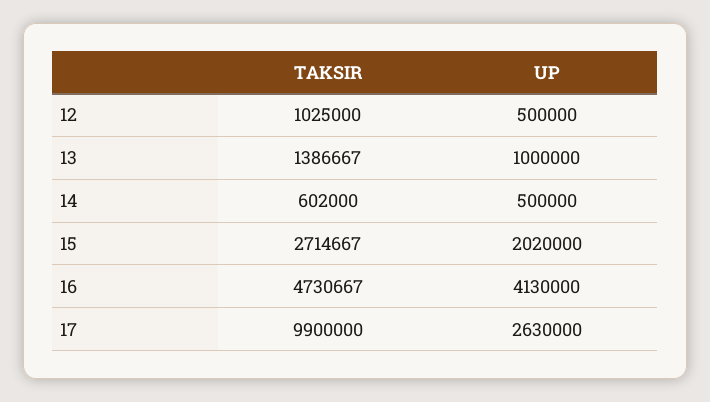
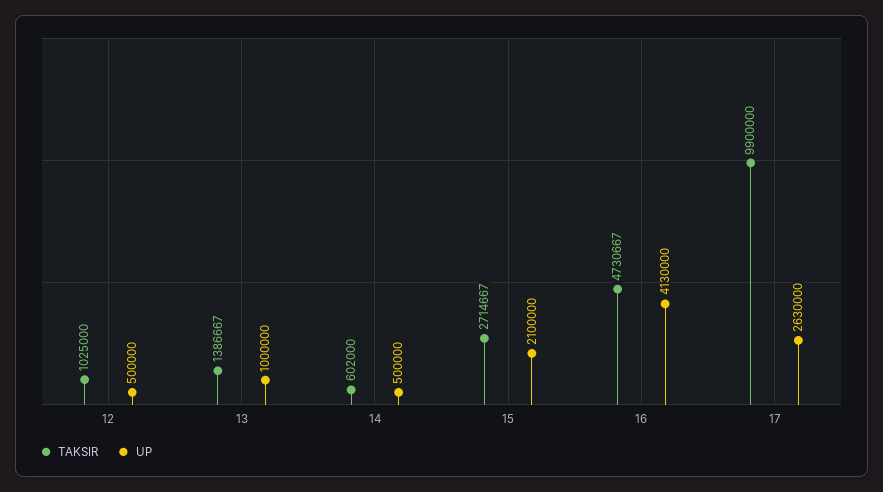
  {
    "TAKSIR": {
      "12": 1025000,
      "13": 1386667,
      "14": 602000,
      "15": 2714667,
      "16": 4730667,
      "17": 9900000
    },
    "UP": {
      "12": 500000,
      "13": 1000000,
      "14": 500000,
-     "15": 2020000,
+     "15": 2100000,
      "16": 4130000,
      "17": 2630000
    }
  }

